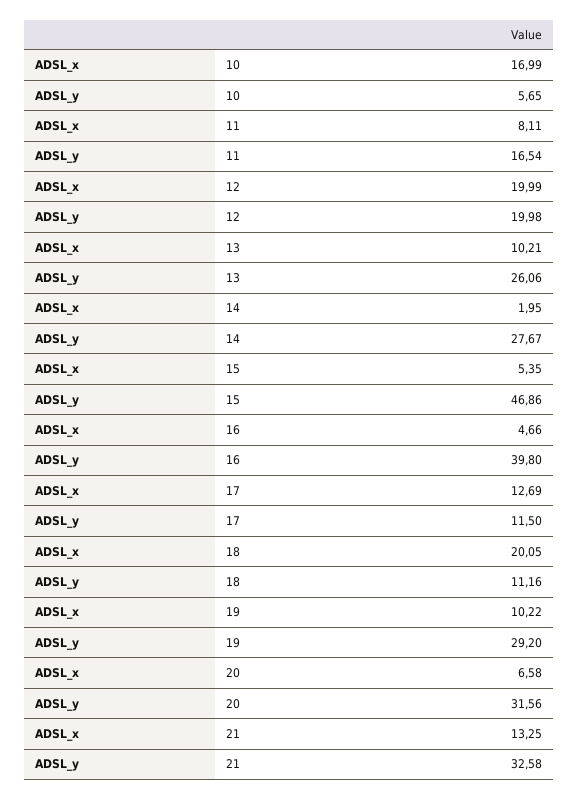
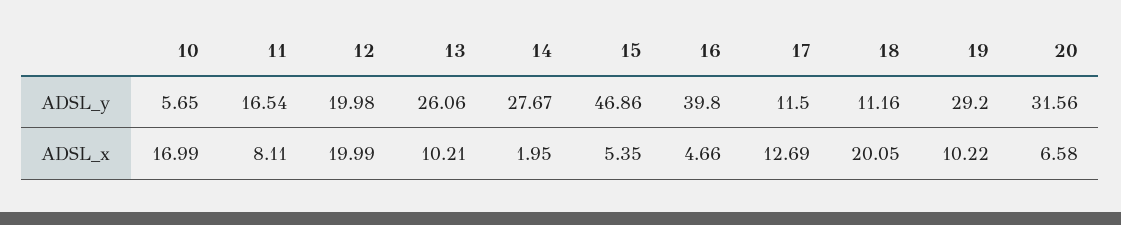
  {
    "ADSL_x": {
      "10": 16.99,
      "11": 8.11,
      "12": 19.99,
      "13": 10.21,
      "14": 1.95,
      "15": 5.35,
      "16": 4.66,
      "17": 12.69,
      "18": 20.05,
      "19": 10.22,
-     "20": 6.58,
+     "20": 6.58
-     "21": 13.25
    },
    "ADSL_y": {
      "10": 5.65,
      "11": 16.54,
      "12": 19.98,
      "13": 26.06,
      "14": 27.67,
      "15": 46.86,
      "16": 39.8,
      "17": 11.5,
      "18": 11.16,
      "19": 29.2,
-     "20": 31.56,
+     "20": 31.56
-     "21": 32.58
    }
  }

